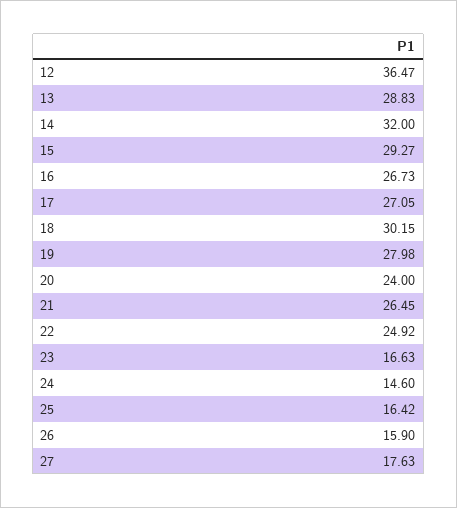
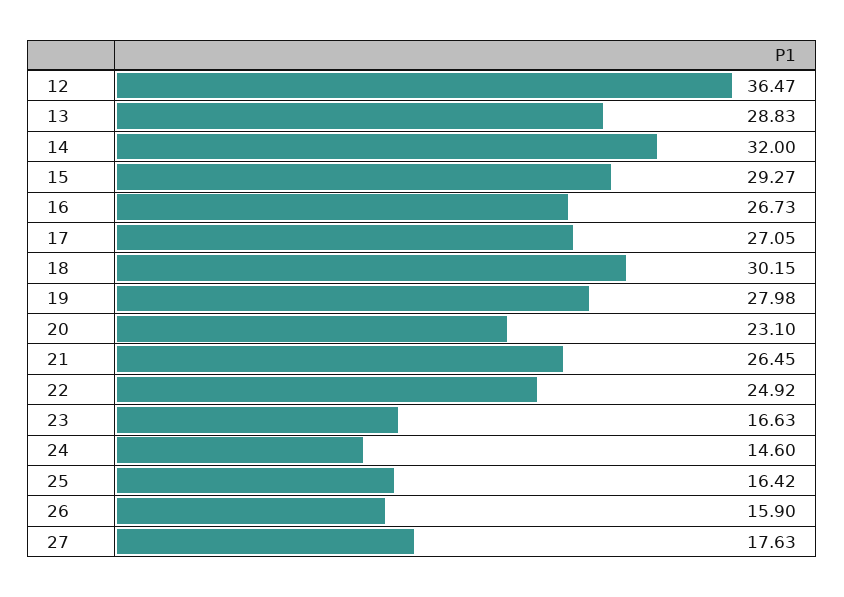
  {
    "12": 36.47,
    "13": 28.83,
    "14": 32,
    "15": 29.27,
    "16": 26.73,
    "17": 27.05,
    "18": 30.15,
    "19": 27.98,
-   "20": 24,
+   "20": 23.1,
    "21": 26.45,
    "22": 24.92,
    "23": 16.63,
    "24": 14.6,
    "25": 16.42,
    "26": 15.9,
    "27": 17.63
  }

